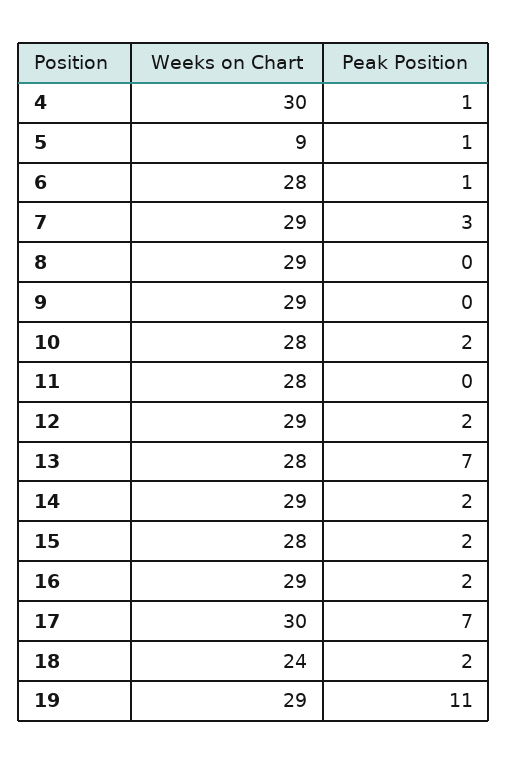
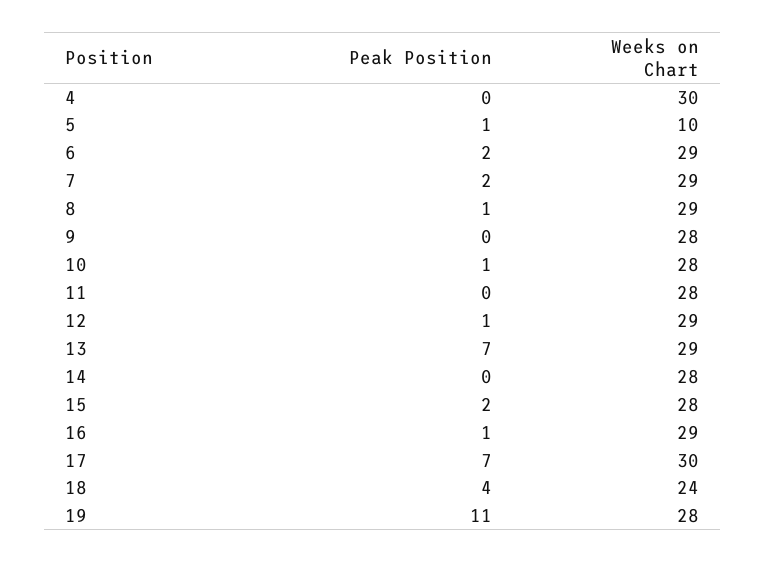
  {
    "Weeks on Chart": {
      "4": 30,
-     "5": 9,
+     "5": 10,
-     "6": 28,
+     "6": 29,
      "7": 29,
      "8": 29,
-     "9": 29,
+     "9": 28,
      "10": 28,
      "11": 28,
      "12": 29,
-     "13": 28,
+     "13": 29,
-     "14": 29,
+     "14": 28,
      "15": 28,
      "16": 29,
      "17": 30,
      "18": 24,
-     "19": 29
+     "19": 28
    },
    "Peak Position": {
-     "4": 1,
+     "4": 0,
      "5": 1,
-     "6": 1,
+     "6": 2,
-     "7": 3,
+     "7": 2,
-     "8": 0,
+     "8": 1,
      "9": 0,
-     "10": 2,
+     "10": 1,
      "11": 0,
-     "12": 2,
+     "12": 1,
      "13": 7,
-     "14": 2,
+     "14": 0,
      "15": 2,
-     "16": 2,
+     "16": 1,
      "17": 7,
-     "18": 2,
+     "18": 4,
      "19": 11
    }
  }

